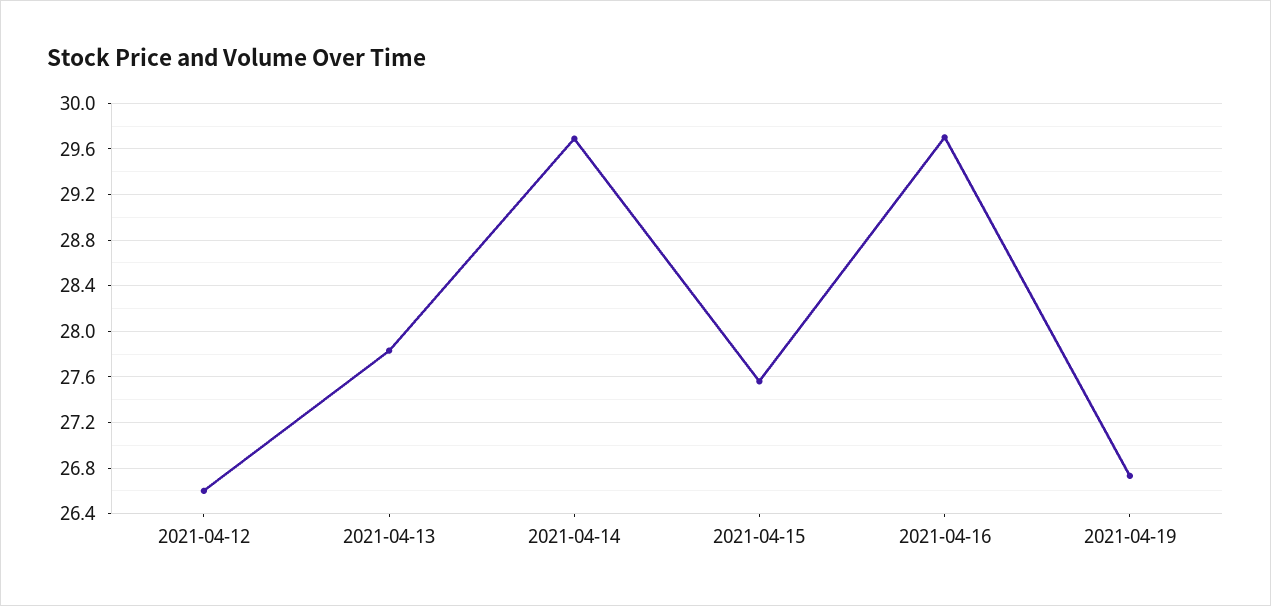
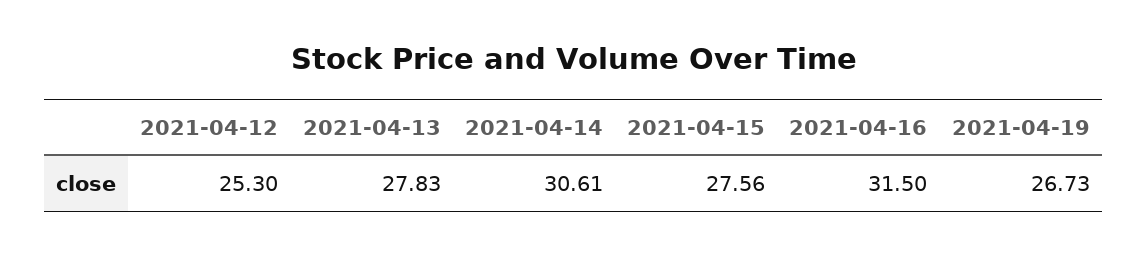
  {
-   "2021-04-12": 26.6,
+   "2021-04-12": 25.3,
    "2021-04-13": 27.83,
-   "2021-04-14": 29.7,
+   "2021-04-14": 30.61,
    "2021-04-15": 27.56,
-   "2021-04-16": 29.7,
+   "2021-04-16": 31.5,
    "2021-04-19": 26.73
  }

